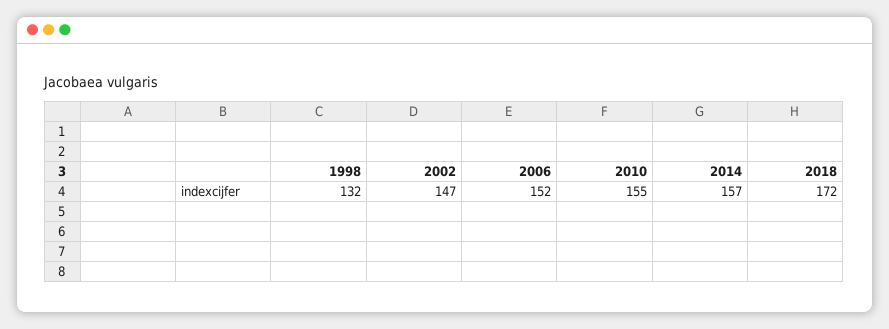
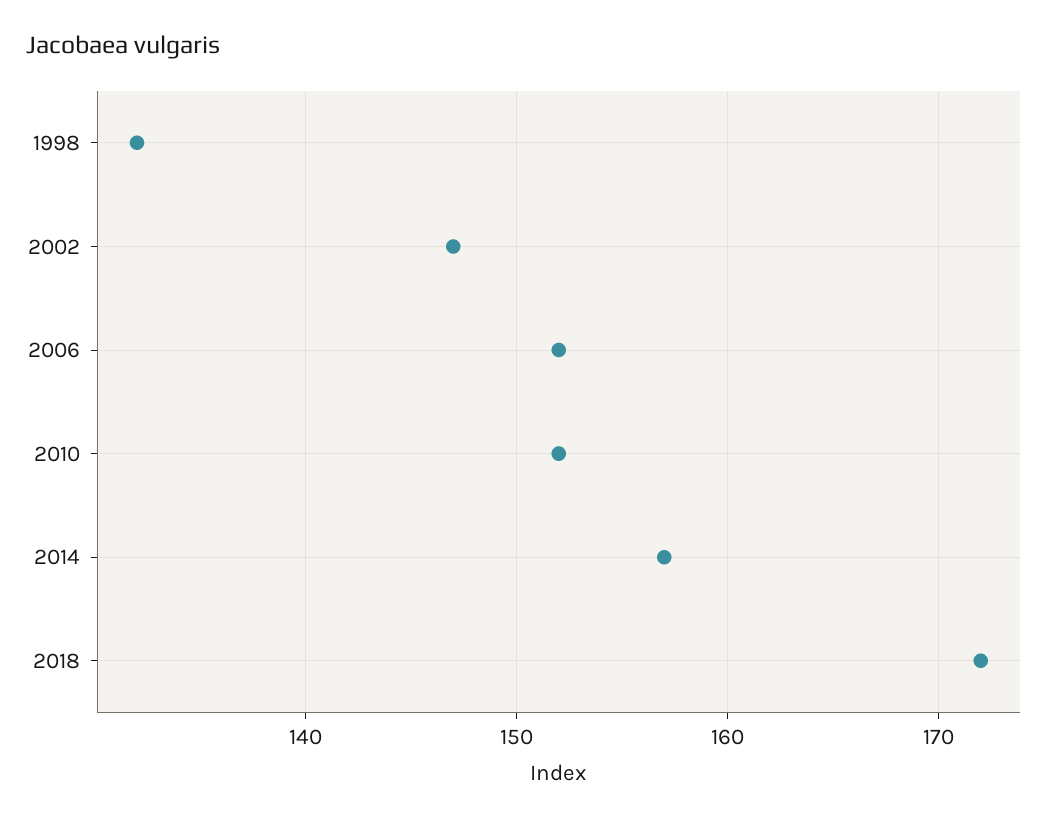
  {
    "1998": 132,
    "2002": 147,
    "2006": 152,
-   "2010": 155,
+   "2010": 152,
    "2014": 157,
    "2018": 172
  }

